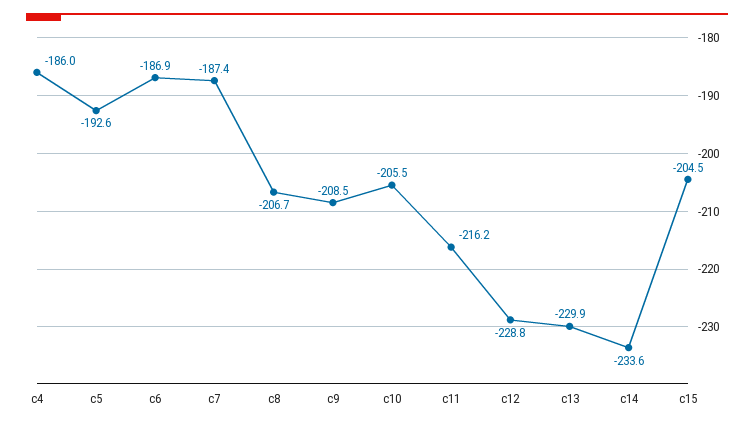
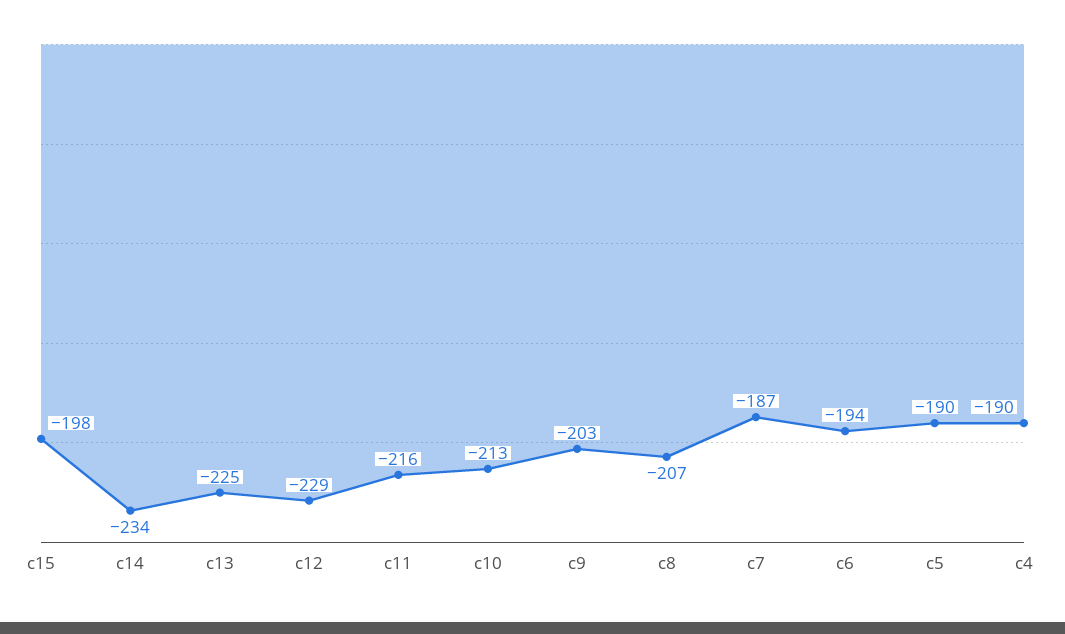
  {
-   "c4": -186,
+   "c4": -190,
-   "c5": -192.6,
+   "c5": -190,
-   "c6": -186.9,
+   "c6": -194,
    "c7": -187.4,
    "c8": -206.7,
-   "c9": -208.5,
+   "c9": -203,
-   "c10": -205.5,
+   "c10": -213,
    "c11": -216.2,
    "c12": -228.8,
-   "c13": -229.9,
+   "c13": -225,
    "c14": -233.6,
-   "c15": -204.5
+   "c15": -198
  }

